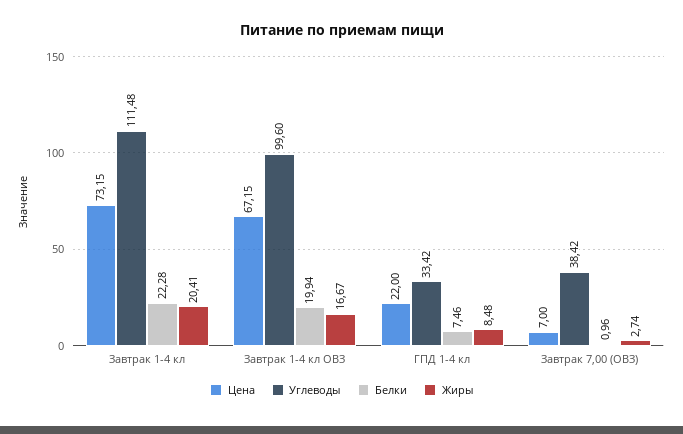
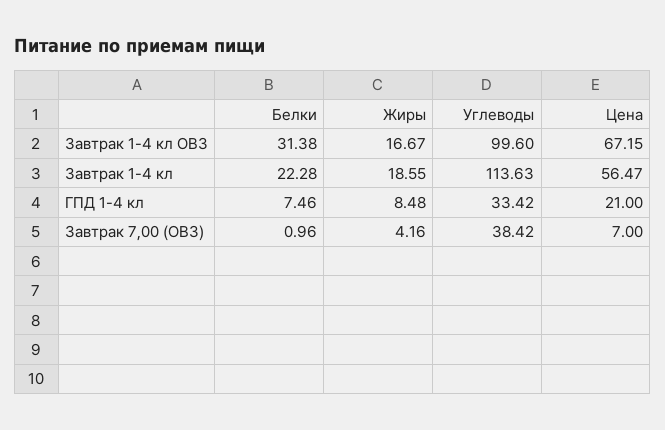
  {
    "Цена": {
-     "Завтрак 1-4 кл": 73.15,
+     "Завтрак 1-4 кл": 56.47,
      "Завтрак 1-4 кл ОВЗ": 67.15,
-     "ГПД 1-4 кл": 22,
+     "ГПД 1-4 кл": 21,
      "Завтрак 7,00 (ОВЗ)": 7
    },
    "Углеводы": {
-     "Завтрак 1-4 кл": 111.48,
+     "Завтрак 1-4 кл": 113.63,
      "Завтрак 1-4 кл ОВЗ": 99.6,
      "ГПД 1-4 кл": 33.42,
      "Завтрак 7,00 (ОВЗ)": 38.42
    },
    "Белки": {
      "Завтрак 1-4 кл": 22.28,
-     "Завтрак 1-4 кл ОВЗ": 19.94,
+     "Завтрак 1-4 кл ОВЗ": 31.38,
      "ГПД 1-4 кл": 7.46,
      "Завтрак 7,00 (ОВЗ)": 0.96
    },
    "Жиры": {
-     "Завтрак 1-4 кл": 20.41,
+     "Завтрак 1-4 кл": 18.55,
      "Завтрак 1-4 кл ОВЗ": 16.67,
      "ГПД 1-4 кл": 8.48,
-     "Завтрак 7,00 (ОВЗ)": 2.74
+     "Завтрак 7,00 (ОВЗ)": 4.16
    }
  }

